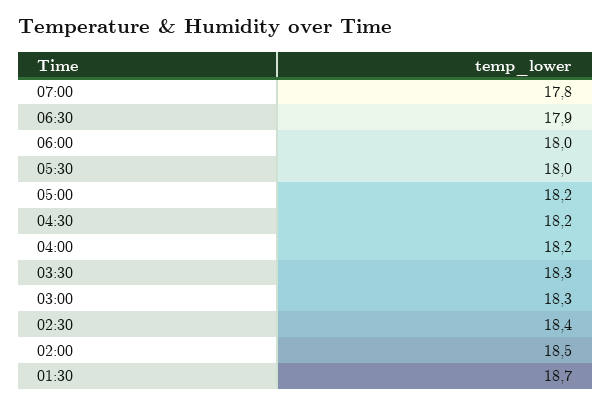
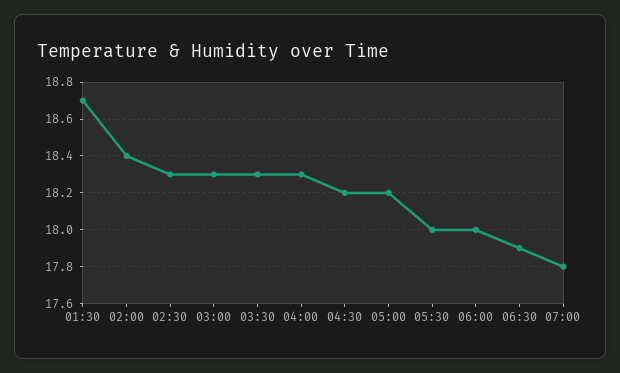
  {
    "07:00": 17.8,
    "06:30": 17.9,
    "06:00": 18,
    "05:30": 18,
    "05:00": 18.2,
    "04:30": 18.2,
-   "04:00": 18.2,
+   "04:00": 18.3,
    "03:30": 18.3,
    "03:00": 18.3,
-   "02:30": 18.4,
+   "02:30": 18.3,
-   "02:00": 18.5,
+   "02:00": 18.4,
    "01:30": 18.7
  }

